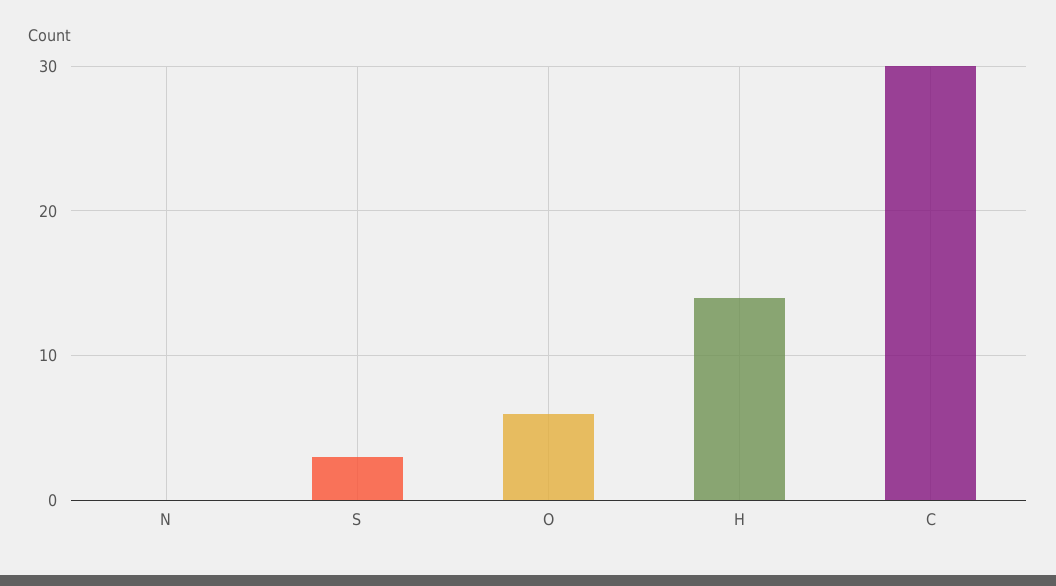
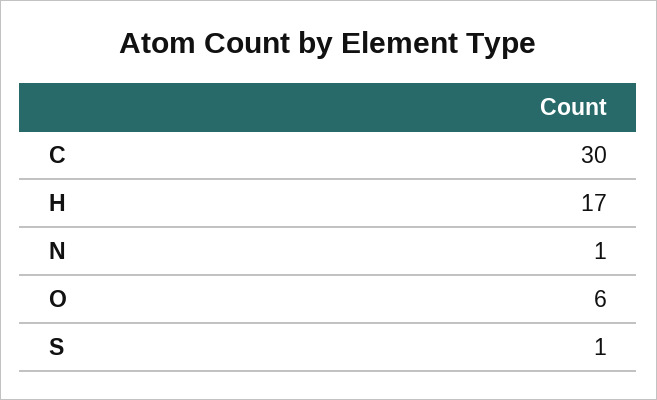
  {
-   "N": 0,
+   "N": 1,
-   "S": 3,
+   "S": 1,
    "O": 6,
-   "H": 14,
+   "H": 17,
    "C": 30
  }

